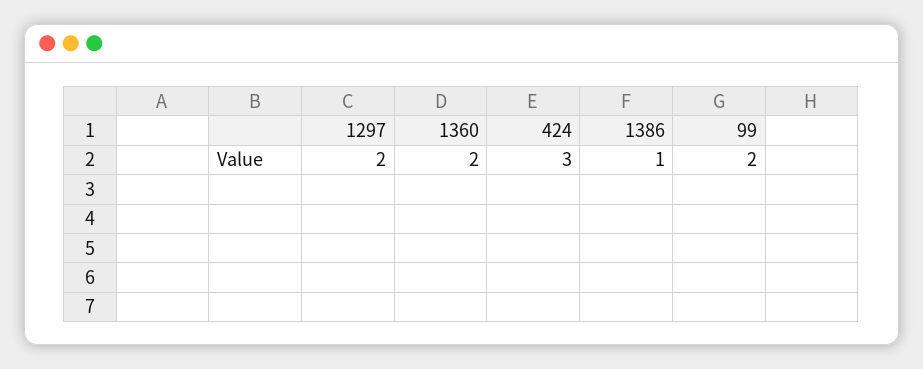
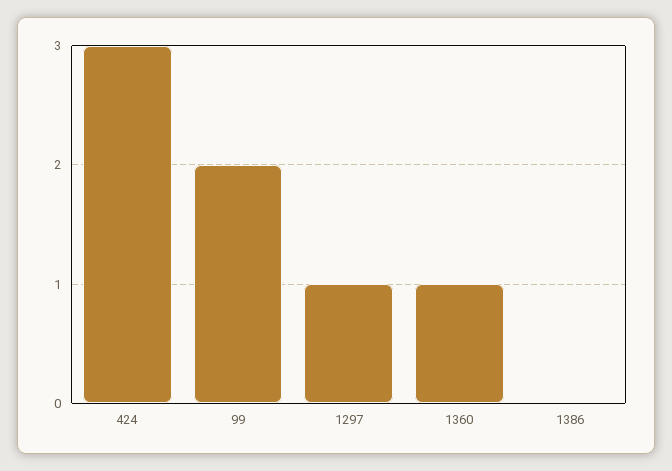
  {
-   "1297": 2,
+   "1297": 1,
-   "1360": 2,
+   "1360": 1,
    "424": 3,
-   "1386": 1,
+   "1386": 0,
    "99": 2
  }

